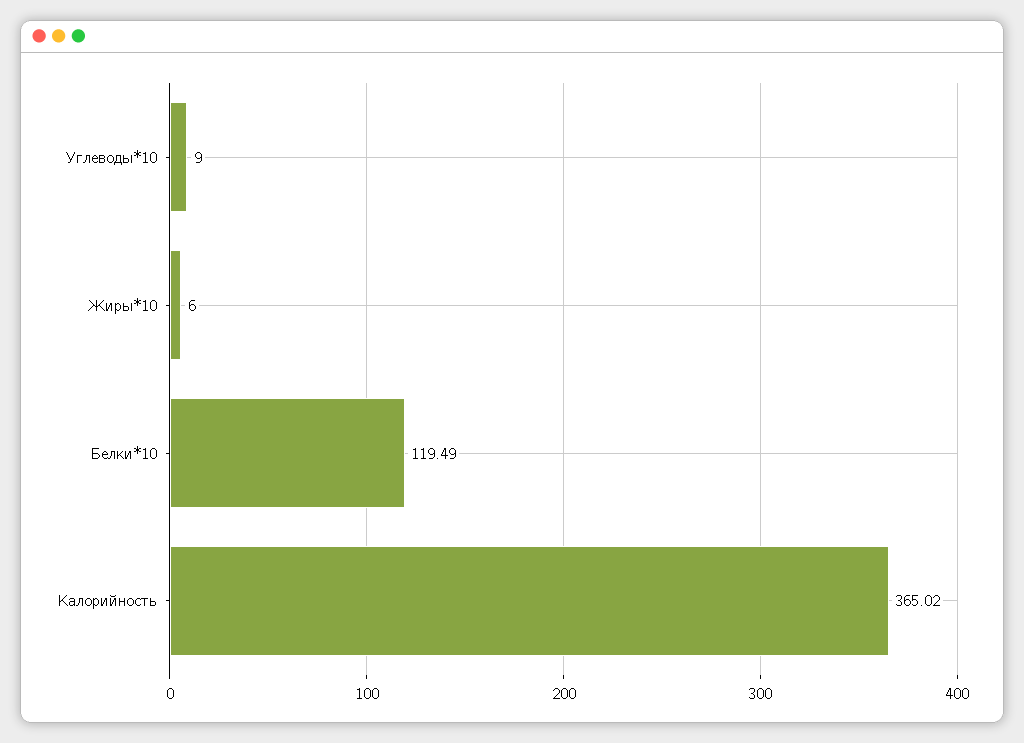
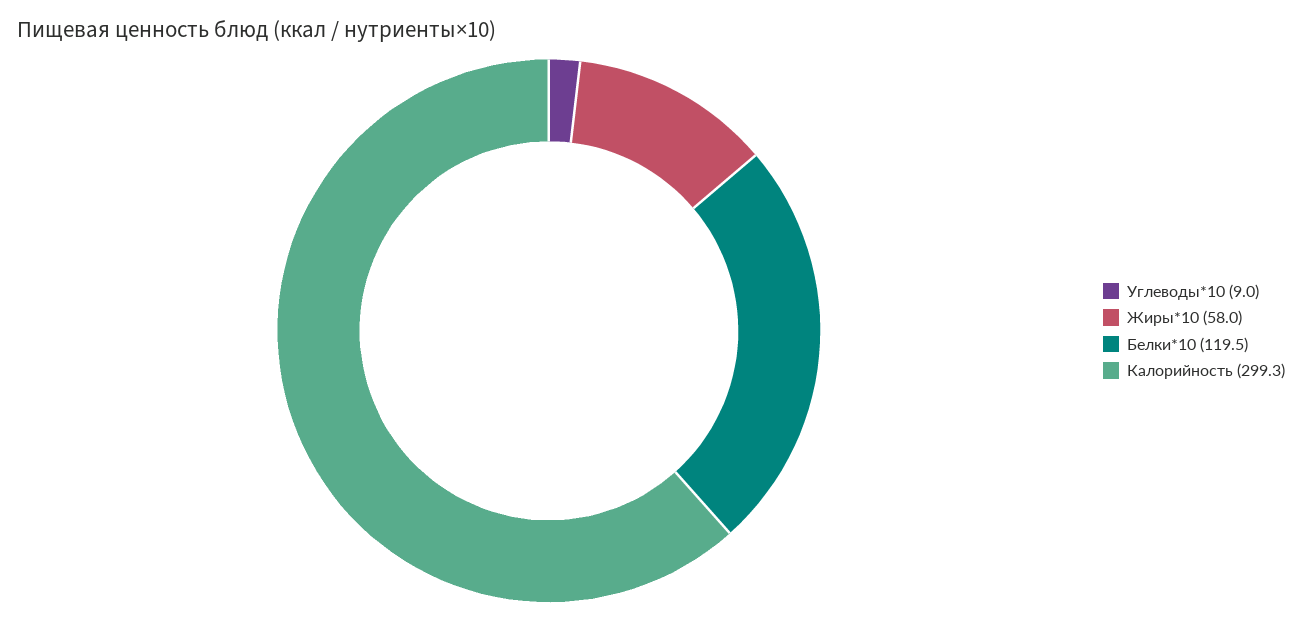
  {
    "Углеводы*10": 9,
-   "Жиры*10": 6,
+   "Жиры*10": 58,
    "Белки*10": 119.49,
-   "Калорийность": 365.02
+   "Калорийность": 299.3
  }

